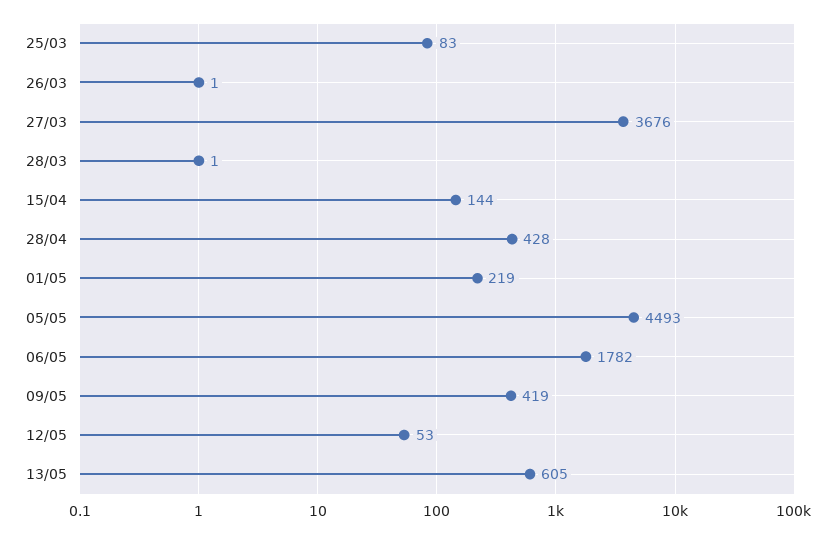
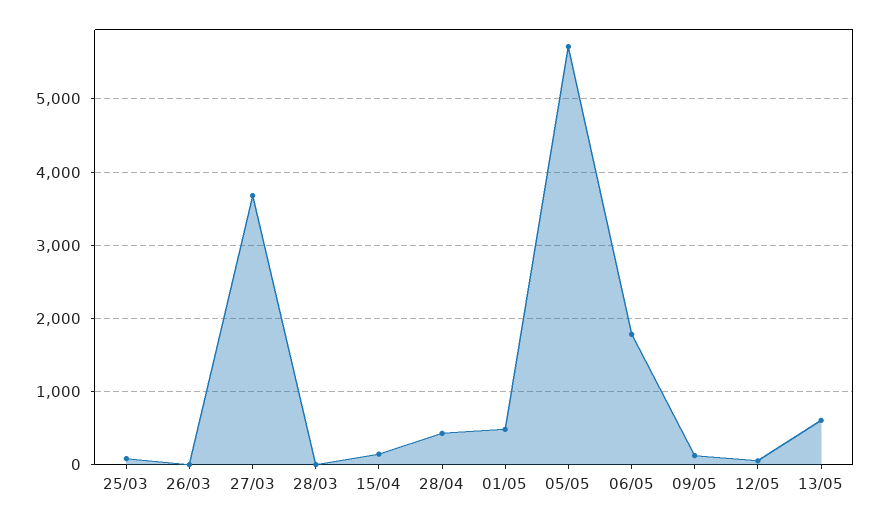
  {
    "25/03": 83,
    "26/03": 1,
    "27/03": 3676,
    "28/03": 1,
    "15/04": 144,
    "28/04": 428,
-   "01/05": 219,
+   "01/05": 500,
-   "05/05": 4493,
+   "05/05": 5700,
    "06/05": 1782,
-   "09/05": 419,
+   "09/05": 100,
    "12/05": 53,
    "13/05": 605
  }

